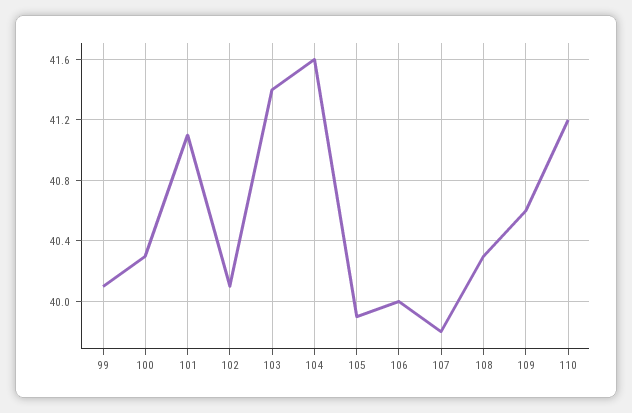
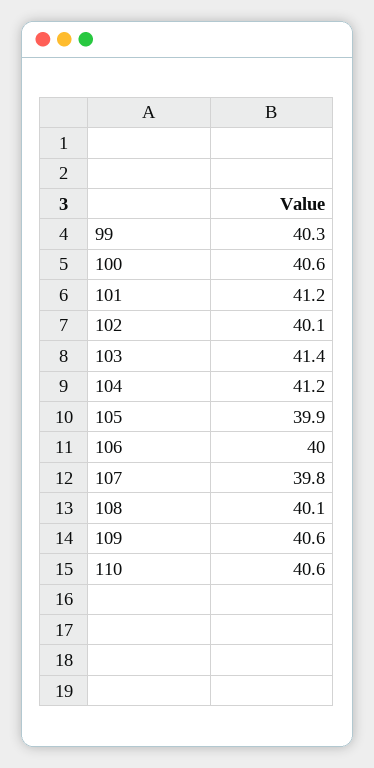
  {
-   "99": 40.1,
+   "99": 40.3,
-   "100": 40.3,
+   "100": 40.6,
-   "101": 41.1,
+   "101": 41.2,
    "102": 40.1,
    "103": 41.4,
-   "104": 41.6,
+   "104": 41.2,
    "105": 39.9,
    "106": 40,
    "107": 39.8,
-   "108": 40.3,
+   "108": 40.1,
    "109": 40.6,
-   "110": 41.2
+   "110": 40.6
  }

